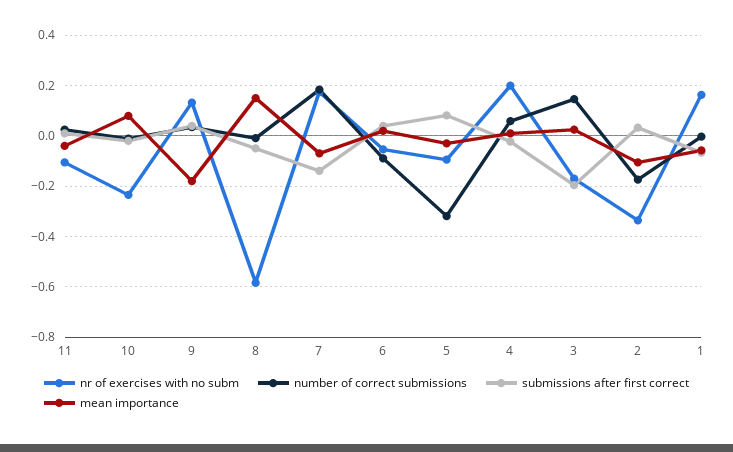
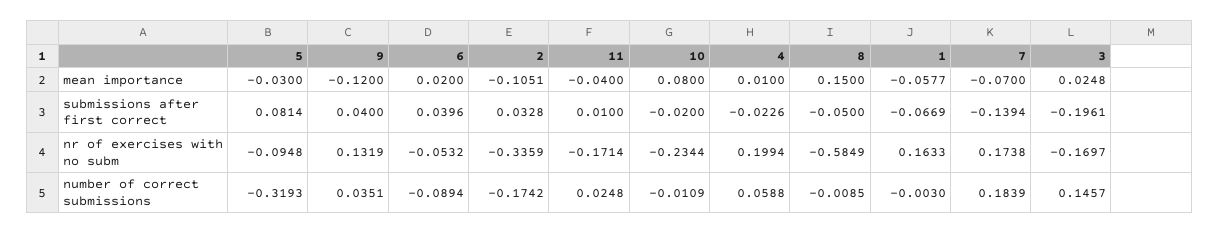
  {
    "nr of exercises with no subm": {
-     "11": -0.1,
+     "11": -0.1714,
      "10": -0.2344,
      "9": 0.1319,
      "8": -0.5849,
      "7": 0.1738,
      "6": -0.0532,
      "5": -0.0948,
      "4": 0.1994,
      "3": -0.1697,
      "2": -0.3359,
      "1": 0.1633
    },
    "number of correct submissions": {
      "11": 0.0248,
      "10": -0.0109,
      "9": 0.0351,
      "8": -0.0085,
      "7": 0.1839,
      "6": -0.0894,
      "5": -0.3193,
      "4": 0.0588,
      "3": 0.1457,
      "2": -0.1742,
      "1": -0.003
    },
    "submissions after first correct": {
      "11": 0.01,
      "10": -0.02,
      "9": 0.04,
      "8": -0.05,
      "7": -0.1394,
      "6": 0.0396,
      "5": 0.0814,
      "4": -0.0226,
      "3": -0.1961,
      "2": 0.0328,
      "1": -0.0669
    },
    "mean importance": {
      "11": -0.04,
      "10": 0.08,
-     "9": -0.175,
+     "9": -0.12,
      "8": 0.15,
      "7": -0.07,
      "6": 0.02,
      "5": -0.03,
      "4": 0.01,
      "3": 0.0248,
      "2": -0.1051,
      "1": -0.0577
    }
  }

